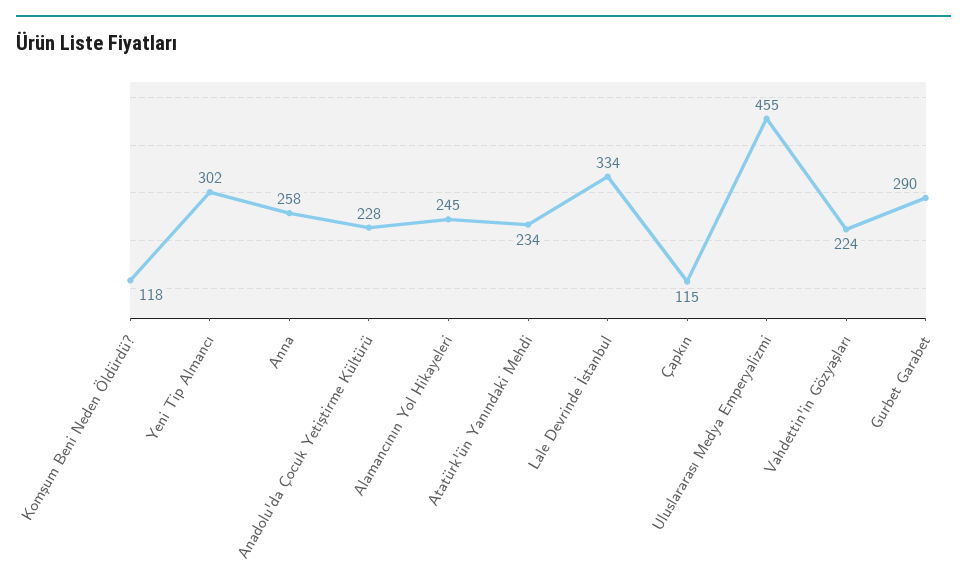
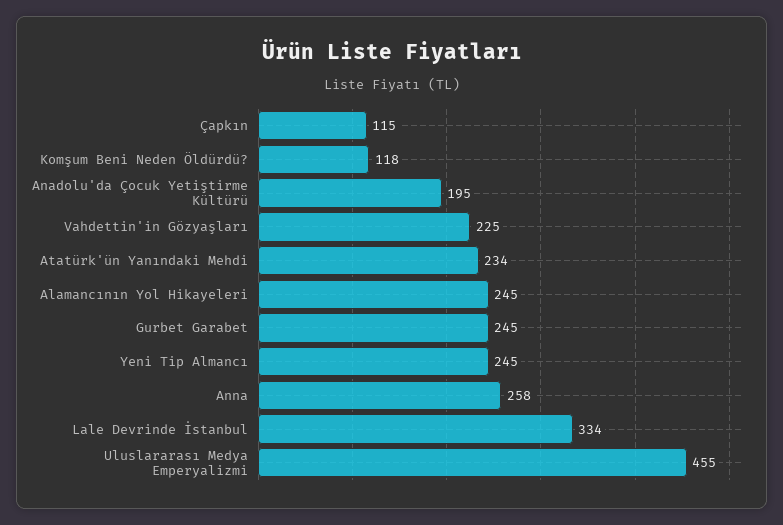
  {
    "Komşum Beni Neden Öldürdü?": 118,
-   "Yeni Tip Almancı": 302,
+   "Yeni Tip Almancı": 245,
    "Anna": 258,
-   "Anadolu'da Çocuk Yetiştirme Kültürü": 228,
+   "Anadolu'da Çocuk Yetiştirme Kültürü": 195,
    "Alamancının Yol Hikayeleri": 245,
    "Atatürk'ün Yanındaki Mehdi": 234,
    "Lale Devrinde İstanbul": 334,
    "Çapkın": 115,
    "Uluslararası Medya Emperyalizmi": 455,
-   "Vahdettin'in Gözyaşları": 224,
+   "Vahdettin'in Gözyaşları": 225,
-   "Gurbet Garabet": 290
+   "Gurbet Garabet": 245
  }

